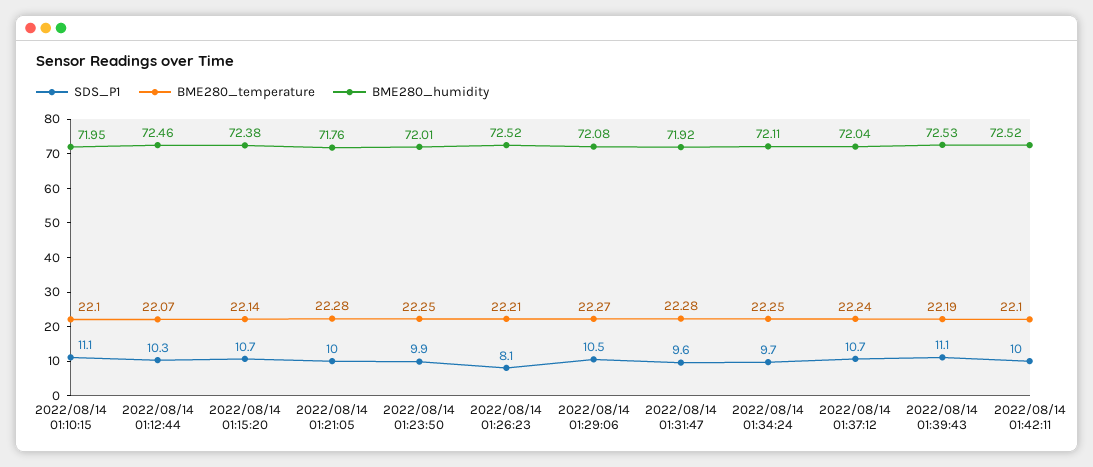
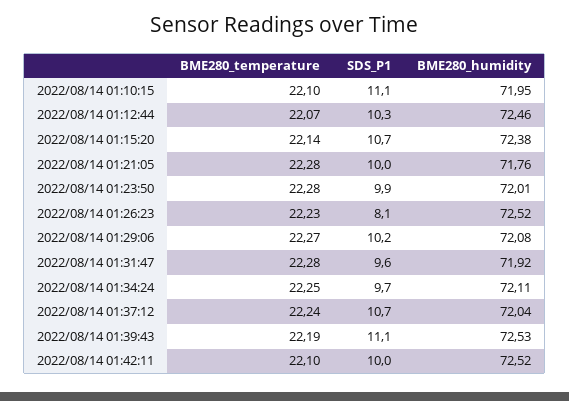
  {
    "SDS_P1": {
      "2022/08/14 01:10:15": 11.1,
      "2022/08/14 01:12:44": 10.3,
      "2022/08/14 01:15:20": 10.7,
      "2022/08/14 01:21:05": 10,
      "2022/08/14 01:23:50": 9.9,
      "2022/08/14 01:26:23": 8.1,
-     "2022/08/14 01:29:06": 10.5,
+     "2022/08/14 01:29:06": 10.2,
      "2022/08/14 01:31:47": 9.6,
      "2022/08/14 01:34:24": 9.7,
      "2022/08/14 01:37:12": 10.7,
      "2022/08/14 01:39:43": 11.1,
      "2022/08/14 01:42:11": 10
    },
    "BME280_temperature": {
      "2022/08/14 01:10:15": 22.1,
      "2022/08/14 01:12:44": 22.07,
      "2022/08/14 01:15:20": 22.14,
      "2022/08/14 01:21:05": 22.28,
-     "2022/08/14 01:23:50": 22.25,
+     "2022/08/14 01:23:50": 22.28,
-     "2022/08/14 01:26:23": 22.21,
+     "2022/08/14 01:26:23": 22.23,
      "2022/08/14 01:29:06": 22.27,
      "2022/08/14 01:31:47": 22.28,
      "2022/08/14 01:34:24": 22.25,
      "2022/08/14 01:37:12": 22.24,
      "2022/08/14 01:39:43": 22.19,
      "2022/08/14 01:42:11": 22.1
    },
    "BME280_humidity": {
      "2022/08/14 01:10:15": 71.95,
      "2022/08/14 01:12:44": 72.46,
      "2022/08/14 01:15:20": 72.38,
      "2022/08/14 01:21:05": 71.76,
      "2022/08/14 01:23:50": 72.01,
      "2022/08/14 01:26:23": 72.52,
      "2022/08/14 01:29:06": 72.08,
      "2022/08/14 01:31:47": 71.92,
      "2022/08/14 01:34:24": 72.11,
      "2022/08/14 01:37:12": 72.04,
      "2022/08/14 01:39:43": 72.53,
      "2022/08/14 01:42:11": 72.52
    }
  }

